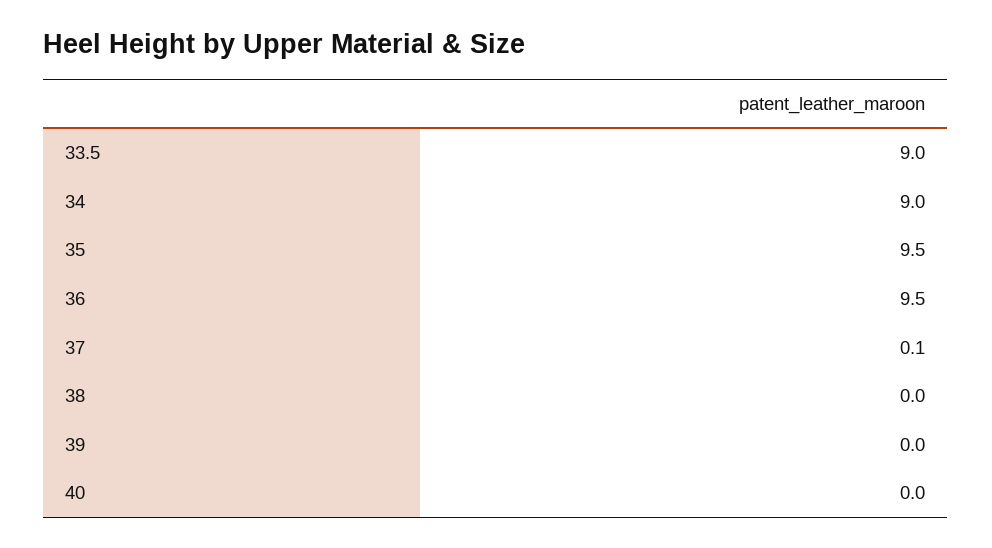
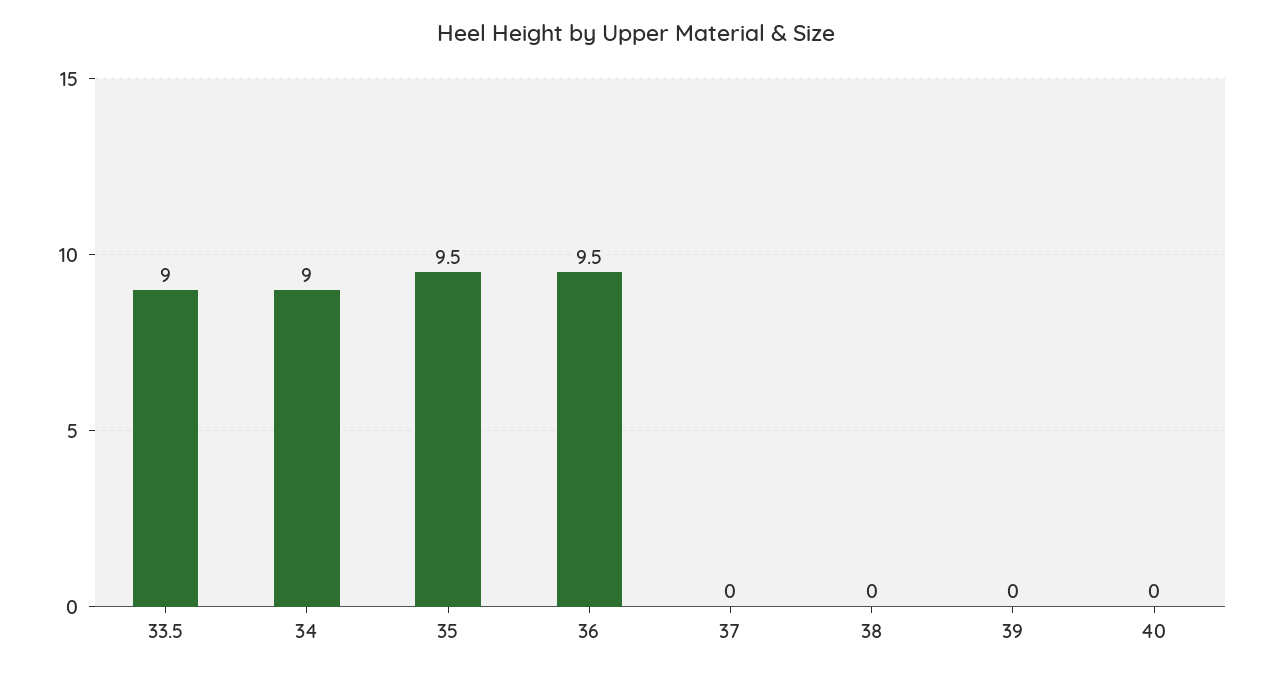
  {
    "33.5": 9,
    "34": 9,
    "35": 9.5,
    "36": 9.5,
-   "37": 0.1,
+   "37": 0,
    "38": 0,
    "39": 0,
    "40": 0
  }

